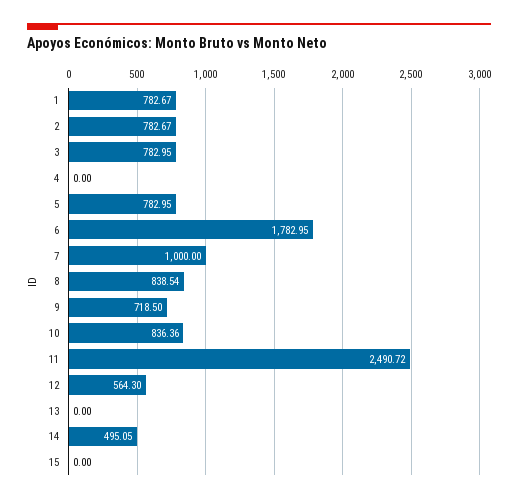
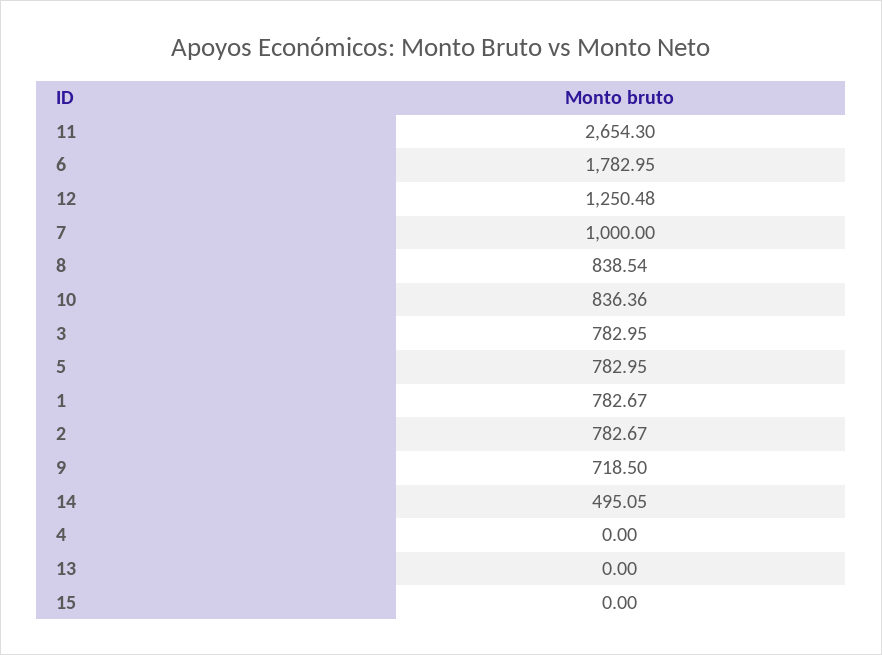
  {
    "1": 782.67,
    "2": 782.67,
    "3": 782.95,
    "4": 0,
    "5": 782.95,
    "6": 1782.95,
    "7": 1000,
    "8": 838.54,
    "9": 718.5,
    "10": 836.36,
-   "11": 2490.72,
+   "11": 2654.3,
-   "12": 564.3,
+   "12": 1250.48,
    "13": 0,
    "14": 495.05,
    "15": 0
  }

